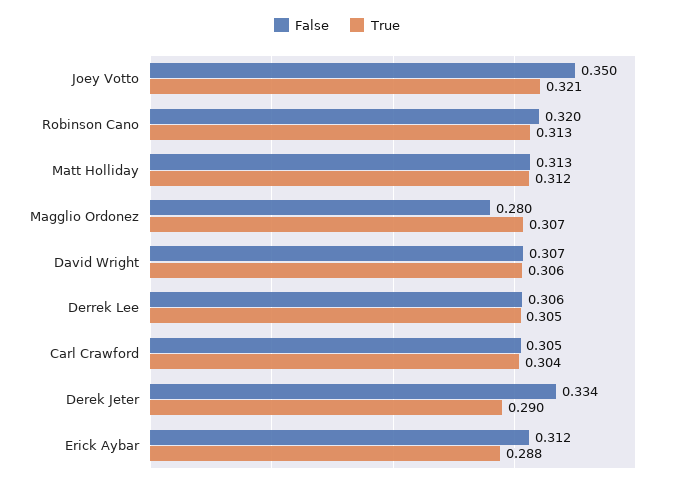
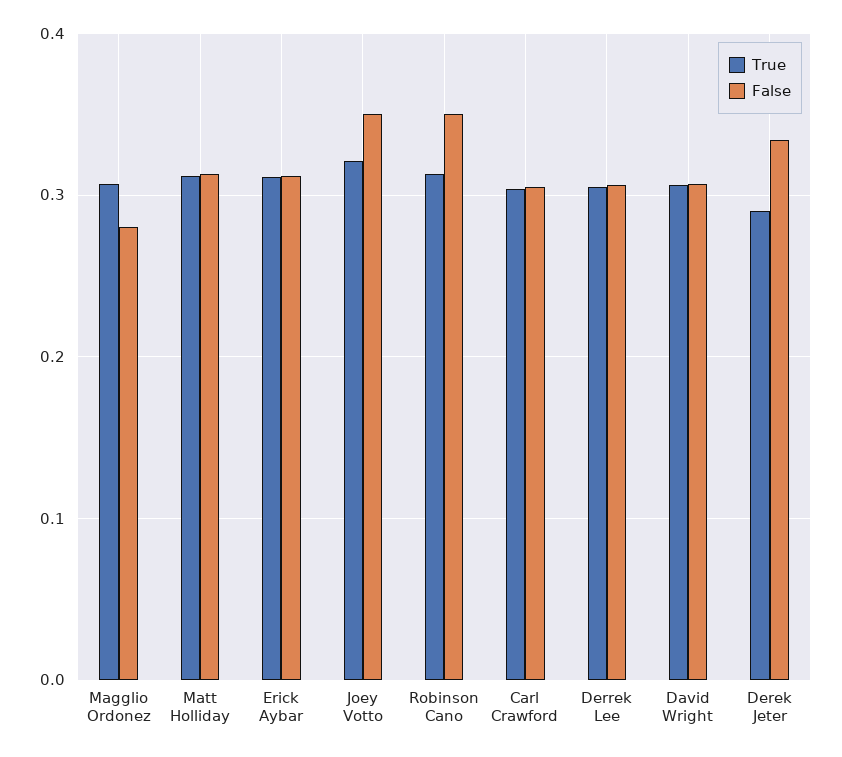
  {
    "False": {
      "Joey Votto": 0.35,
-     "Robinson Cano": 0.32,
+     "Robinson Cano": 0.35,
      "Matt Holliday": 0.313,
      "Magglio Ordonez": 0.28,
      "David Wright": 0.307,
      "Derrek Lee": 0.306,
      "Carl Crawford": 0.305,
      "Derek Jeter": 0.334,
      "Erick Aybar": 0.312
    },
    "True": {
      "Joey Votto": 0.321,
      "Robinson Cano": 0.313,
      "Matt Holliday": 0.312,
      "Magglio Ordonez": 0.307,
      "David Wright": 0.306,
      "Derrek Lee": 0.305,
      "Carl Crawford": 0.304,
      "Derek Jeter": 0.29,
-     "Erick Aybar": 0.288
+     "Erick Aybar": 0.31
    }
  }

